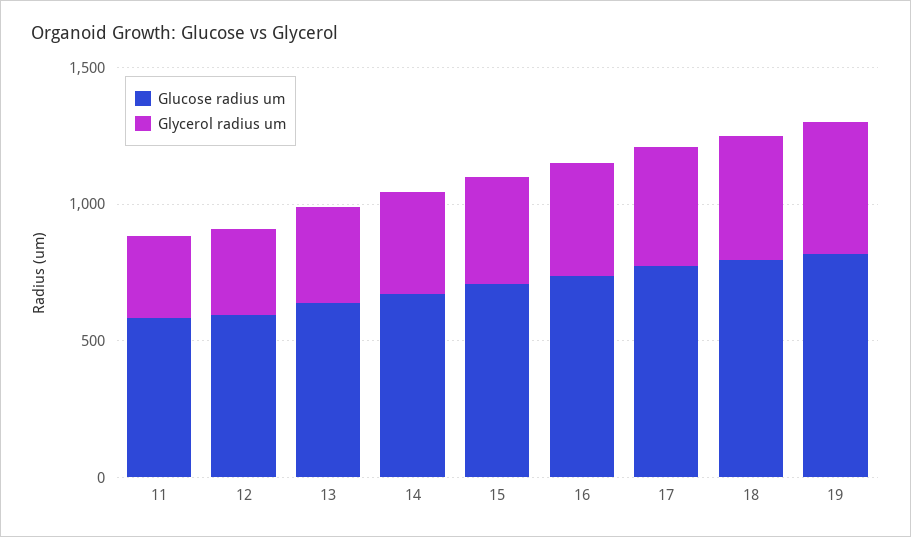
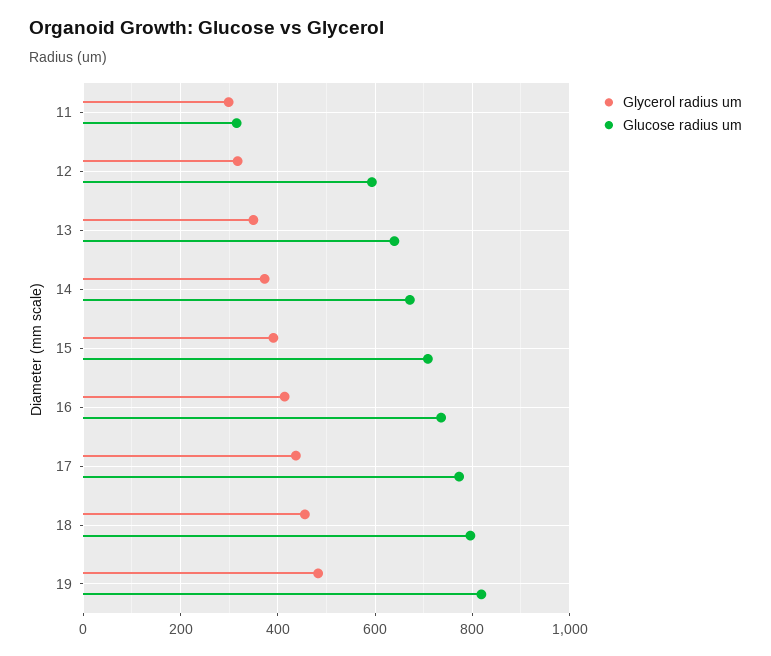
  {
    "Glucose radius um": {
-     "11": 600,
+     "11": 320,
      "12": 600,
      "13": 640,
      "14": 680,
      "15": 700,
      "16": 740,
      "17": 780,
      "18": 800,
      "19": 820
    },
    "Glycerol radius um": {
      "11": 300,
      "12": 320,
      "13": 340,
      "14": 380,
      "15": 400,
      "16": 420,
      "17": 440,
      "18": 460,
      "19": 480
    }
  }

